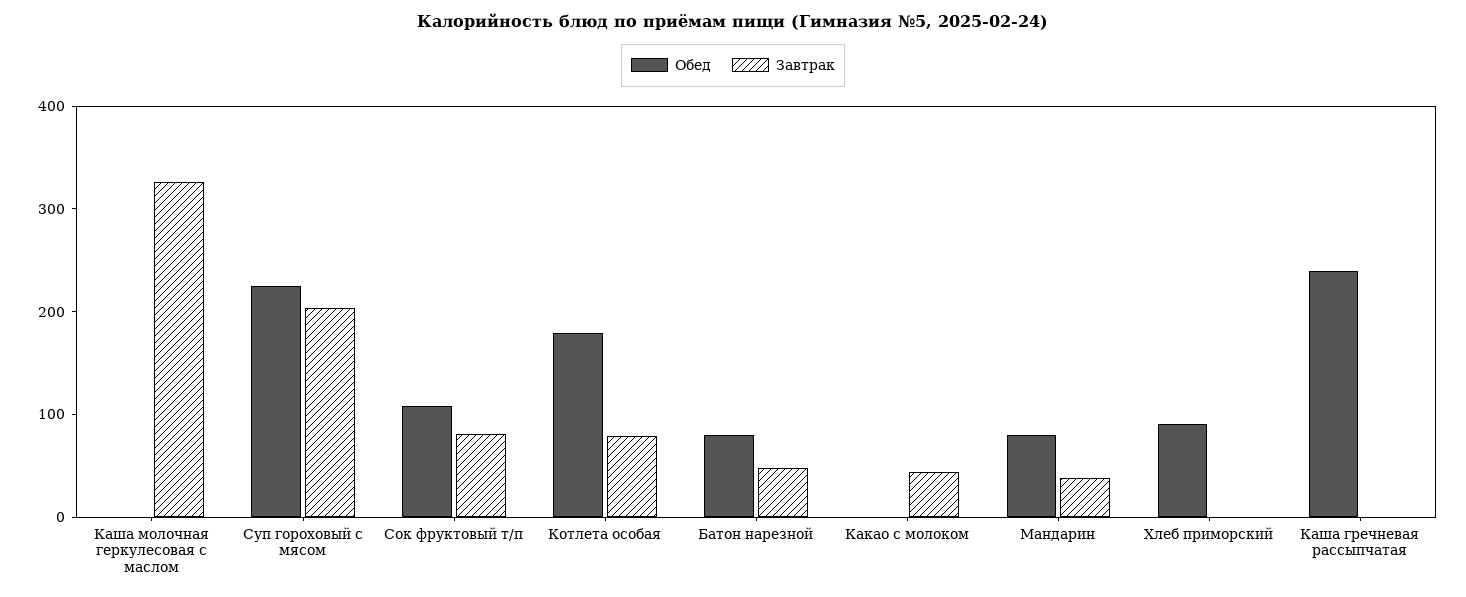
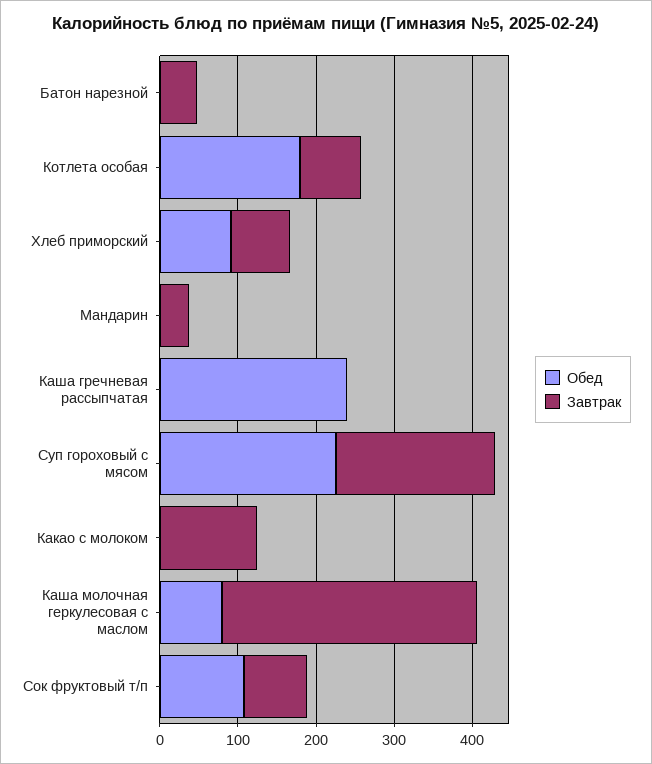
  {
    "Обед": {
-     "Каша молочная геркулесовая с маслом": 0,
+     "Каша молочная геркулесовая с маслом": 80,
      "Суп гороховый с мясом": 220,
      "Сок фруктовый т/п": 100,
      "Котлета особая": 180,
-     "Батон нарезной": 80,
+     "Батон нарезной": 0,
      "Какао с молоком": 0,
-     "Мандарин": 80,
+     "Мандарин": 0,
      "Хлеб приморский": 100,
      "Каша гречневая рассыпчатая": 240
    },
    "Завтрак": {
      "Каша молочная геркулесовая с маслом": 320,
      "Суп гороховый с мясом": 200,
      "Сок фруктовый т/п": 80,
      "Котлета особая": 80,
      "Батон нарезной": 40,
-     "Какао с молоком": 40,
+     "Какао с молоком": 120,
      "Мандарин": 40,
-     "Хлеб приморский": 0,
+     "Хлеб приморский": 80,
      "Каша гречневая рассыпчатая": 0
    }
  }

